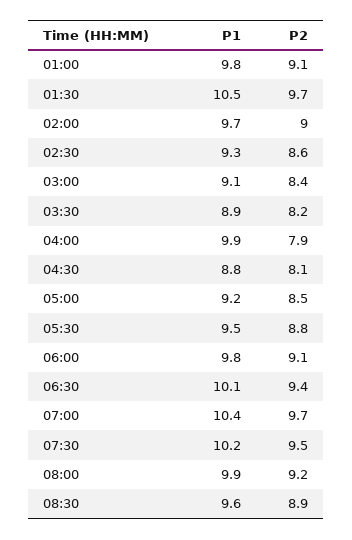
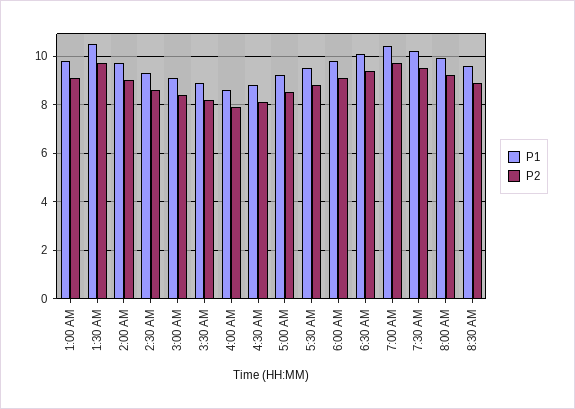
  {
    "P1": {
      "01:00": 9.8,
      "01:30": 10.5,
      "02:00": 9.7,
      "02:30": 9.3,
      "03:00": 9.1,
      "03:30": 8.9,
-     "04:00": 9.9,
+     "04:00": 8.5,
      "04:30": 8.8,
      "05:00": 9.2,
      "05:30": 9.5,
      "06:00": 9.8,
      "06:30": 10.1,
      "07:00": 10.4,
      "07:30": 10.2,
      "08:00": 9.9,
      "08:30": 9.6
    },
    "P2": {
      "01:00": 9.1,
      "01:30": 9.7,
      "02:00": 9,
      "02:30": 8.6,
      "03:00": 8.4,
      "03:30": 8.2,
      "04:00": 7.9,
      "04:30": 8.1,
      "05:00": 8.5,
      "05:30": 8.8,
      "06:00": 9.1,
      "06:30": 9.4,
      "07:00": 9.7,
      "07:30": 9.5,
      "08:00": 9.2,
      "08:30": 8.9
    }
  }

